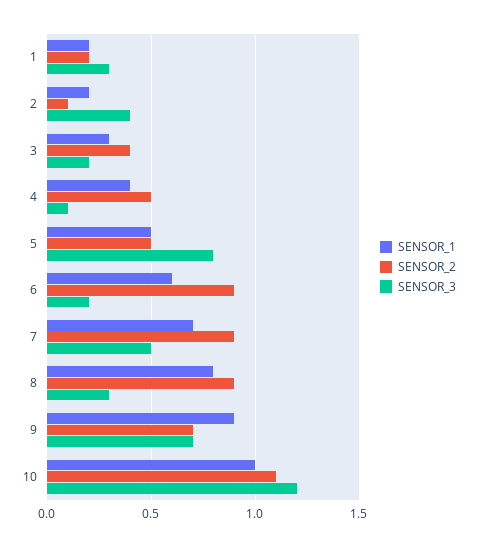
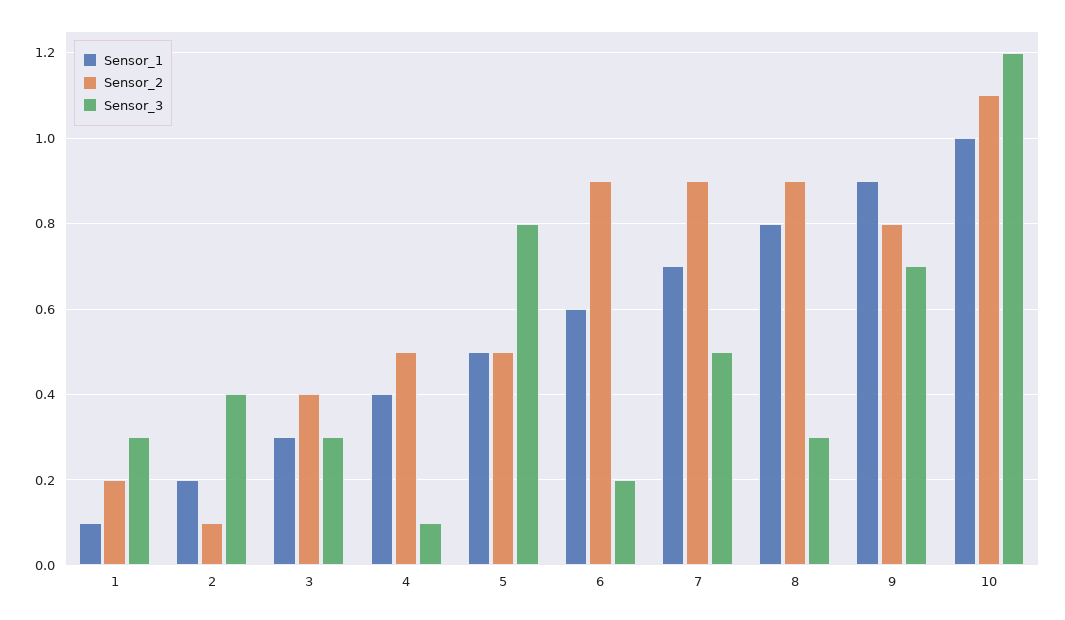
  {
    "SENSOR_1": {
-     "1": 0.2,
+     "1": 0.1,
      "2": 0.2,
      "3": 0.3,
      "4": 0.4,
      "5": 0.5,
      "6": 0.6,
      "7": 0.7,
      "8": 0.8,
      "9": 0.9,
      "10": 1
    },
    "SENSOR_2": {
      "1": 0.2,
      "2": 0.1,
      "3": 0.4,
      "4": 0.5,
      "5": 0.5,
      "6": 0.9,
      "7": 0.9,
      "8": 0.9,
-     "9": 0.7,
+     "9": 0.8,
      "10": 1.1
    },
    "SENSOR_3": {
      "1": 0.3,
      "2": 0.4,
-     "3": 0.2,
+     "3": 0.3,
      "4": 0.1,
      "5": 0.8,
      "6": 0.2,
      "7": 0.5,
      "8": 0.3,
      "9": 0.7,
      "10": 1.2
    }
  }

